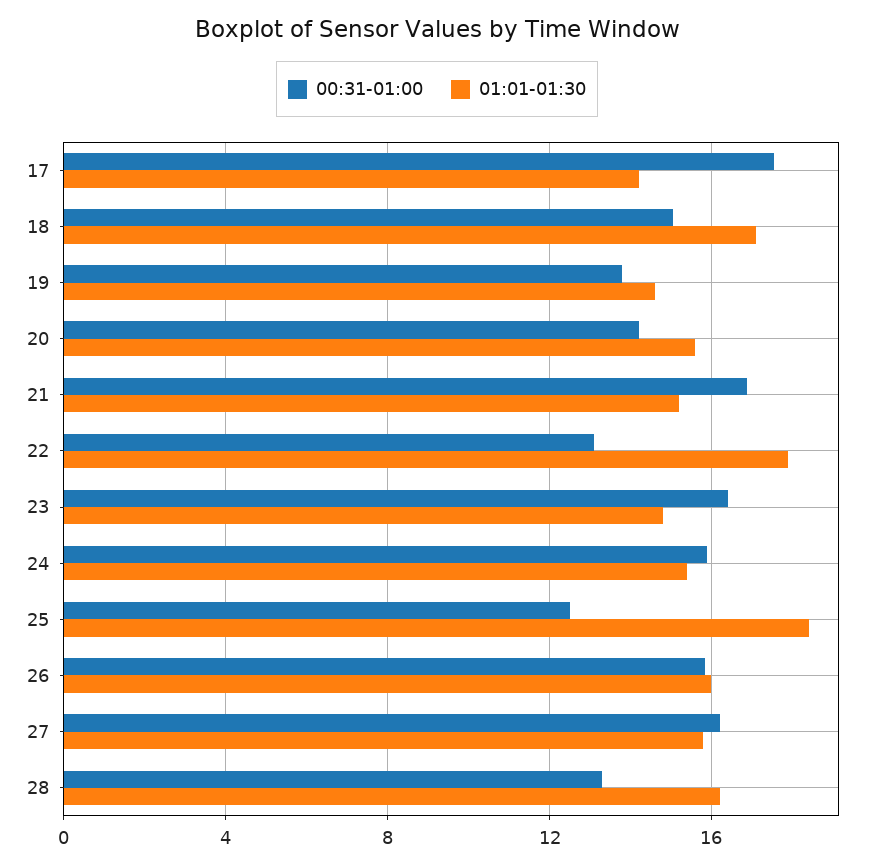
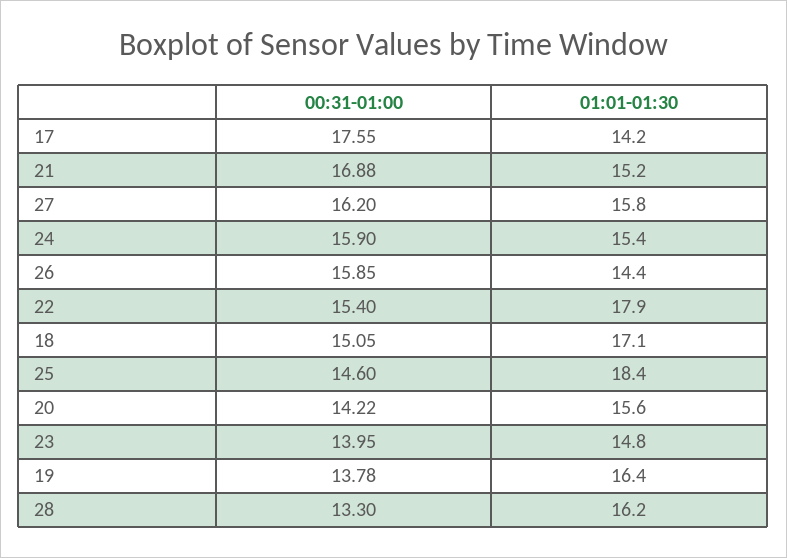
  {
    "00:31-01:00": {
      "17": 17.55,
      "18": 15.05,
      "19": 13.78,
      "20": 14.22,
      "21": 16.88,
-     "22": 13,
+     "22": 15.4,
-     "23": 16.5,
+     "23": 13.95,
      "24": 15.9,
-     "25": 12.5,
+     "25": 14.6,
      "26": 15.85,
      "27": 16.2,
      "28": 13.3
    },
    "01:01-01:30": {
      "17": 14.2,
      "18": 17.1,
-     "19": 14.5,
+     "19": 16.4,
      "20": 15.6,
      "21": 15.2,
      "22": 17.9,
      "23": 14.8,
      "24": 15.4,
      "25": 18.4,
-     "26": 16,
+     "26": 14.4,
      "27": 15.8,
      "28": 16.2
    }
  }

